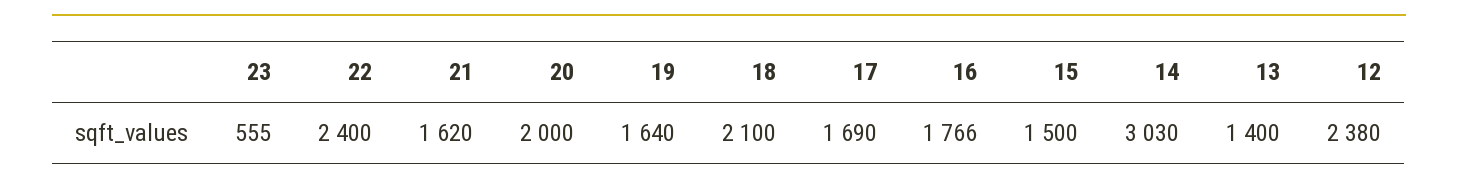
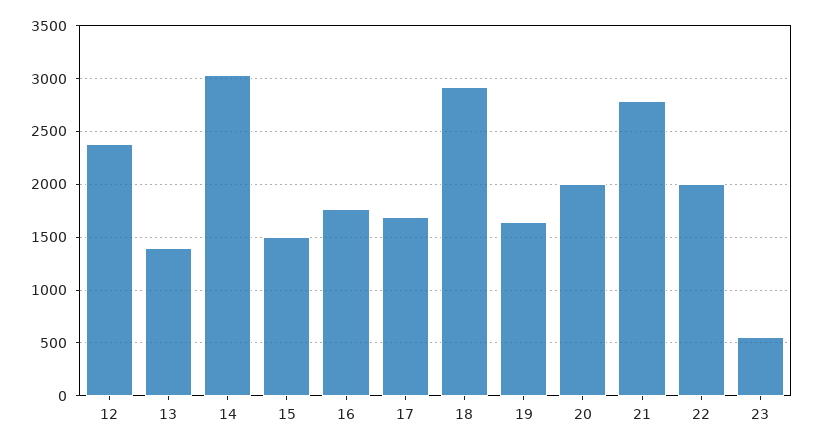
  {
    "23": 555,
-   "22": 2400,
+   "22": 2000,
-   "21": 1620,
+   "21": 2800,
    "20": 2000,
    "19": 1640,
-   "18": 2100,
+   "18": 2900,
    "17": 1690,
    "16": 1766,
    "15": 1500,
    "14": 3030,
    "13": 1400,
    "12": 2380
  }

